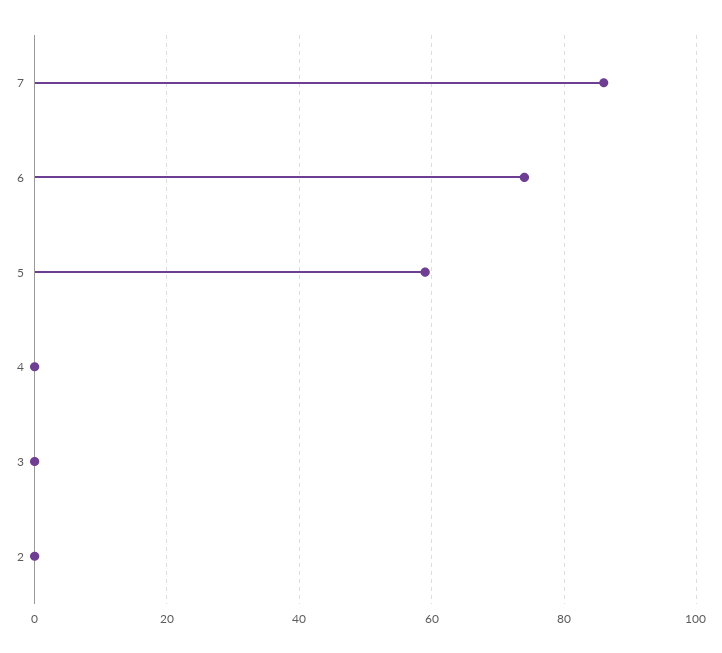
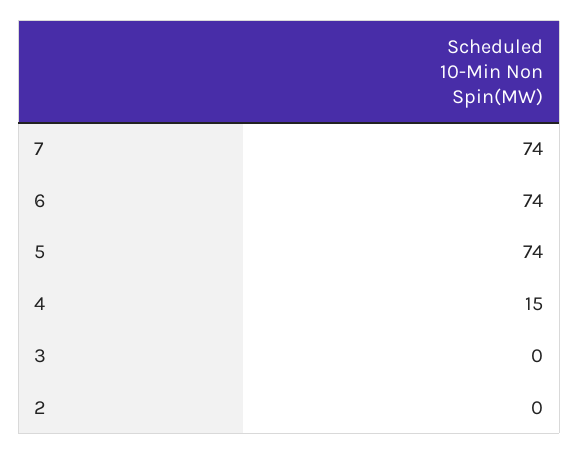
  {
-   "7": 85,
+   "7": 74,
    "6": 74,
-   "5": 60,
+   "5": 74,
-   "4": 0,
+   "4": 15,
    "3": 0,
    "2": 0
  }

